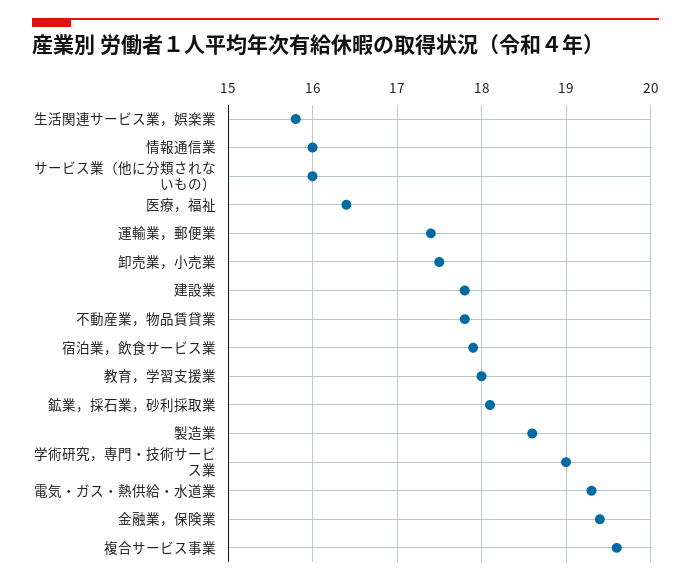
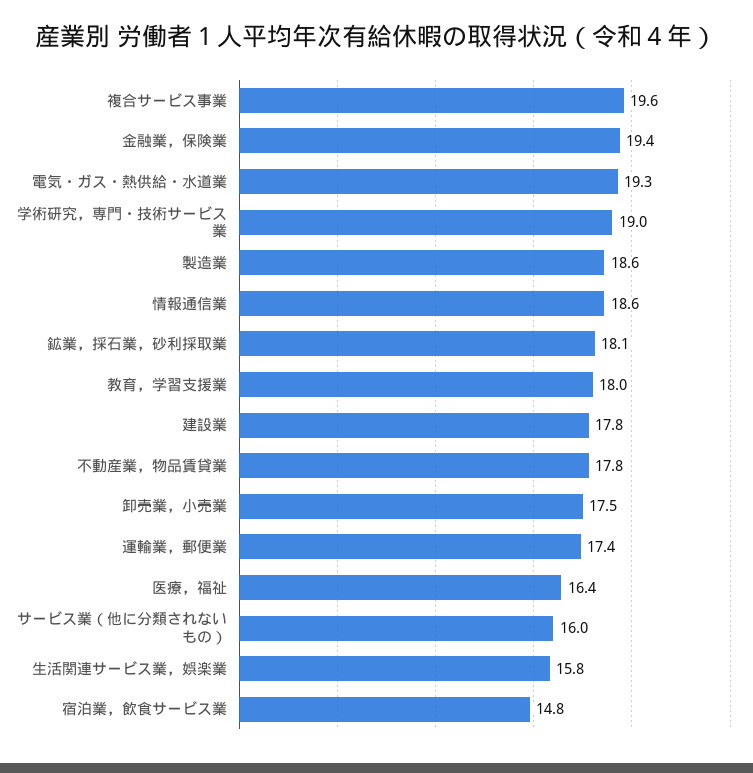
  {
    "生活関連サービス業，娯楽業": 15.8,
-   "情報通信業": 16,
+   "情報通信業": 18.6,
    "サービス業（他に分類されないもの）": 16,
    "医療，福祉": 16.4,
    "運輸業，郵便業": 17.4,
    "卸売業，小売業": 17.5,
    "建設業": 17.8,
    "不動産業，物品賃貸業": 17.8,
-   "宿泊業，飲食サービス業": 17.9,
+   "宿泊業，飲食サービス業": 14.8,
    "教育，学習支援業": 18,
    "鉱業，採石業，砂利採取業": 18.1,
    "製造業": 18.6,
    "学術研究，専門・技術サービス業": 19,
    "電気・ガス・熱供給・水道業": 19.3,
    "金融業，保険業": 19.4,
    "複合サービス事業": 19.6
  }

